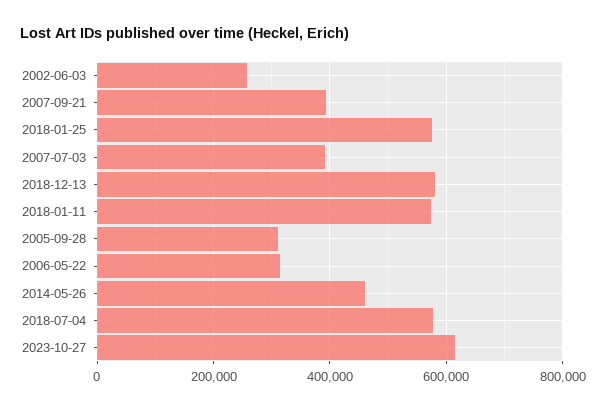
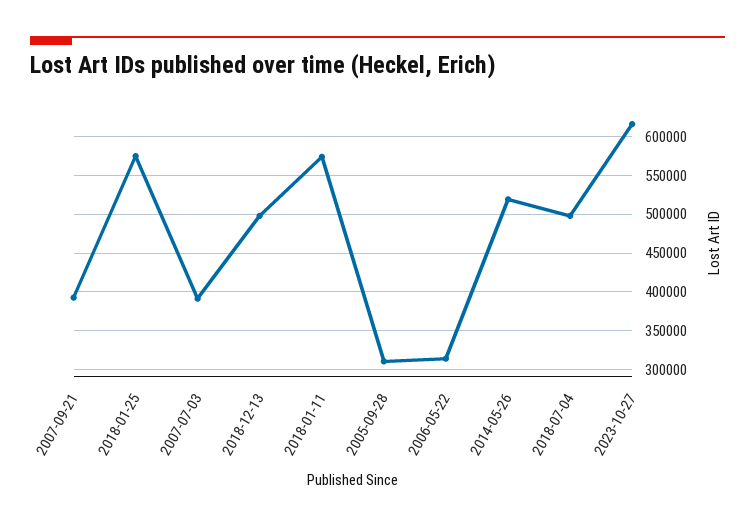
  {
-   "2002-06-03": 260000,
    "2007-09-21": 390000,
    "2018-01-25": 570000,
    "2007-07-03": 390000,
-   "2018-12-13": 580000,
+   "2018-12-13": 500000,
    "2018-01-11": 570000,
    "2005-09-28": 310000,
    "2006-05-22": 310000,
-   "2014-05-26": 460000,
+   "2014-05-26": 520000,
-   "2018-07-04": 580000,
+   "2018-07-04": 500000,
    "2023-10-27": 620000
  }

